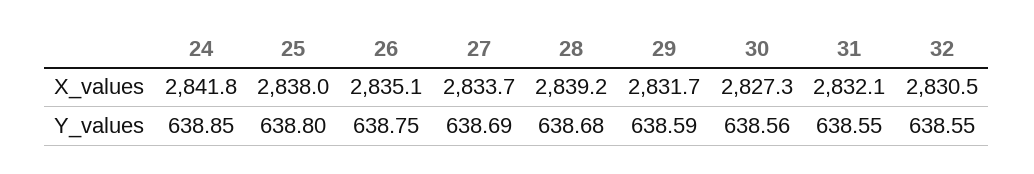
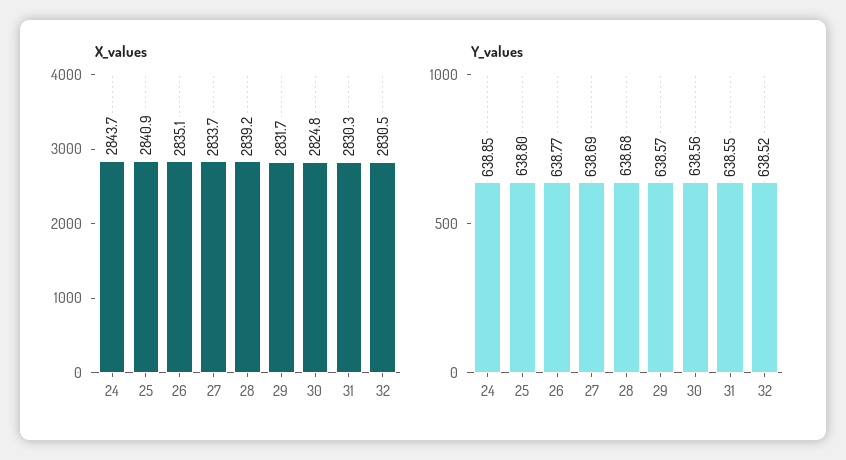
  {
    "X_values": {
-     "24": 2841.8,
+     "24": 2843.7,
-     "25": 2838,
+     "25": 2840.9,
      "26": 2835.1,
      "27": 2833.7,
      "28": 2839.2,
      "29": 2831.7,
-     "30": 2827.3,
+     "30": 2824.8,
-     "31": 2832.1,
+     "31": 2830.3,
      "32": 2830.5
    },
    "Y_values": {
      "24": 638.85,
      "25": 638.8,
-     "26": 638.75,
+     "26": 638.77,
      "27": 638.69,
      "28": 638.68,
-     "29": 638.59,
+     "29": 638.57,
      "30": 638.56,
      "31": 638.55,
-     "32": 638.55
+     "32": 638.52
    }
  }

